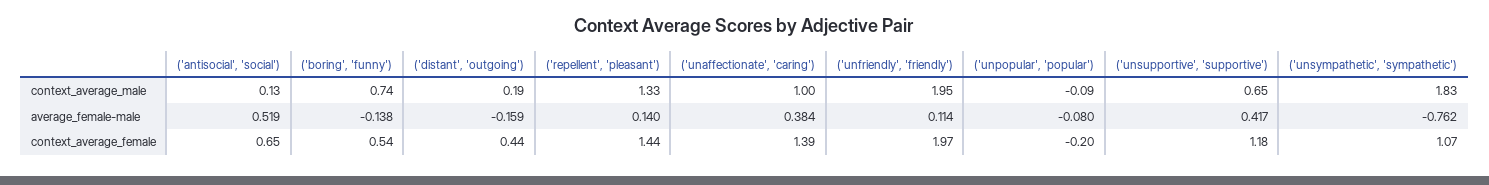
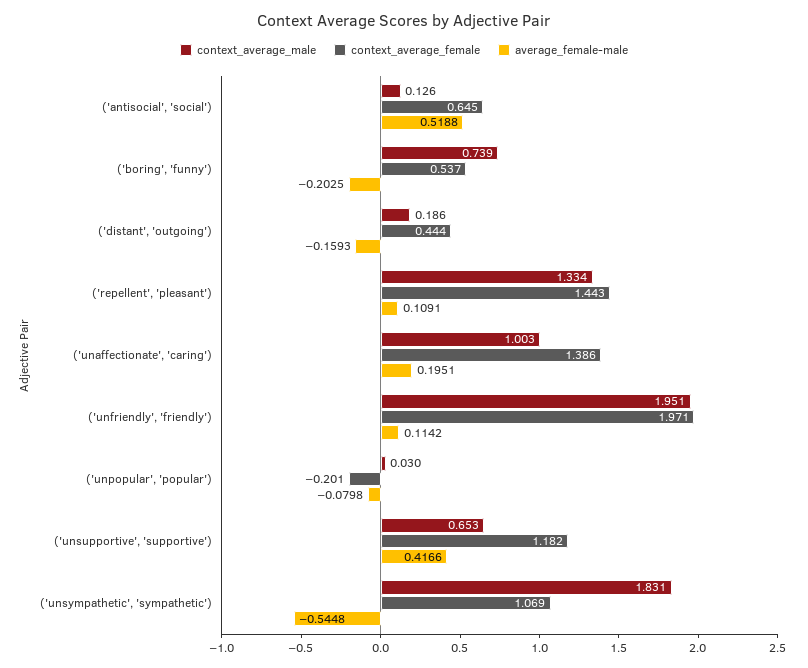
  {
    "context_average_male": {
      "('antisocial', 'social')": 0.126,
      "('boring', 'funny')": 0.739,
      "('distant', 'outgoing')": 0.186,
      "('repellent', 'pleasant')": 1.334,
      "('unaffectionate', 'caring')": 1.003,
      "('unfriendly', 'friendly')": 1.951,
-     "('unpopular', 'popular')": -0.09,
+     "('unpopular', 'popular')": 0.03,
      "('unsupportive', 'supportive')": 0.653,
      "('unsympathetic', 'sympathetic')": 1.831
    },
    "average_female-male": {
      "('antisocial', 'social')": 0.5188,
-     "('boring', 'funny')": -0.138,
+     "('boring', 'funny')": -0.2025,
      "('distant', 'outgoing')": -0.1593,
-     "('repellent', 'pleasant')": 0.14,
+     "('repellent', 'pleasant')": 0.1091,
-     "('unaffectionate', 'caring')": 0.384,
+     "('unaffectionate', 'caring')": 0.1951,
      "('unfriendly', 'friendly')": 0.1142,
      "('unpopular', 'popular')": -0.0798,
      "('unsupportive', 'supportive')": 0.4166,
-     "('unsympathetic', 'sympathetic')": -0.762
+     "('unsympathetic', 'sympathetic')": -0.5448
    },
    "context_average_female": {
      "('antisocial', 'social')": 0.645,
      "('boring', 'funny')": 0.537,
      "('distant', 'outgoing')": 0.444,
      "('repellent', 'pleasant')": 1.443,
      "('unaffectionate', 'caring')": 1.386,
      "('unfriendly', 'friendly')": 1.971,
      "('unpopular', 'popular')": -0.201,
      "('unsupportive', 'supportive')": 1.182,
      "('unsympathetic', 'sympathetic')": 1.069
    }
  }

